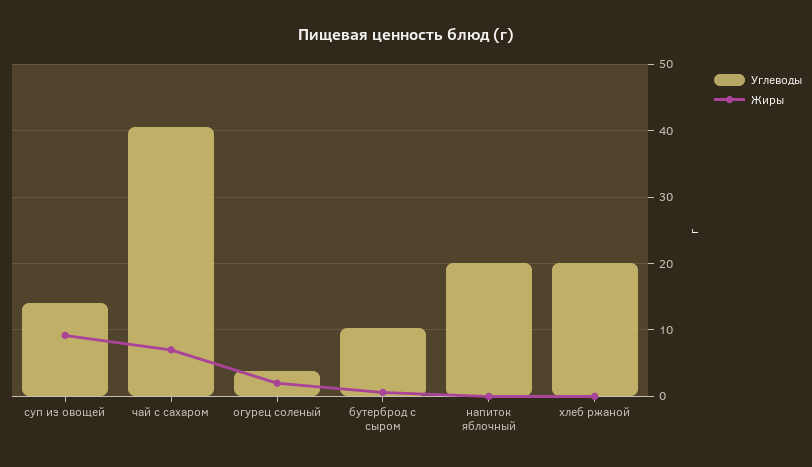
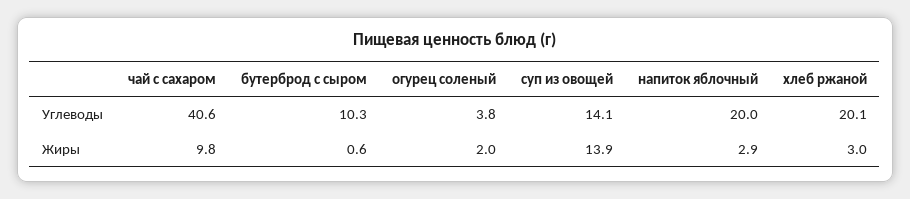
  {
    "Углеводы": {
      "суп из овощей": 14.1,
      "чай с сахаром": 40.6,
      "огурец соленый": 3.8,
      "бутерброд с сыром": 10.3,
      "напиток яблочный": 20,
      "хлеб ржаной": 20.1
    },
    "Жиры": {
-     "суп из овощей": 9,
+     "суп из овощей": 13.9,
-     "чай с сахаром": 7,
+     "чай с сахаром": 9.8,
      "огурец соленый": 2,
      "бутерброд с сыром": 0.6,
-     "напиток яблочный": 0,
+     "напиток яблочный": 2.9,
-     "хлеб ржаной": 0
+     "хлеб ржаной": 3
    }
  }

